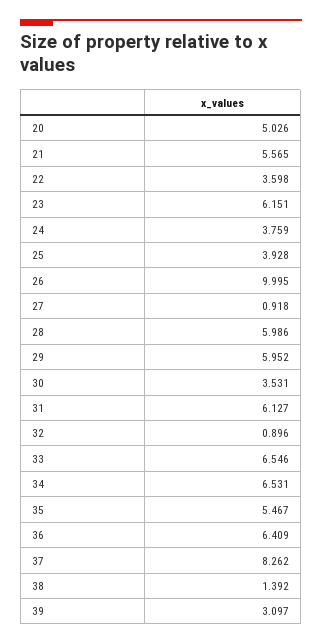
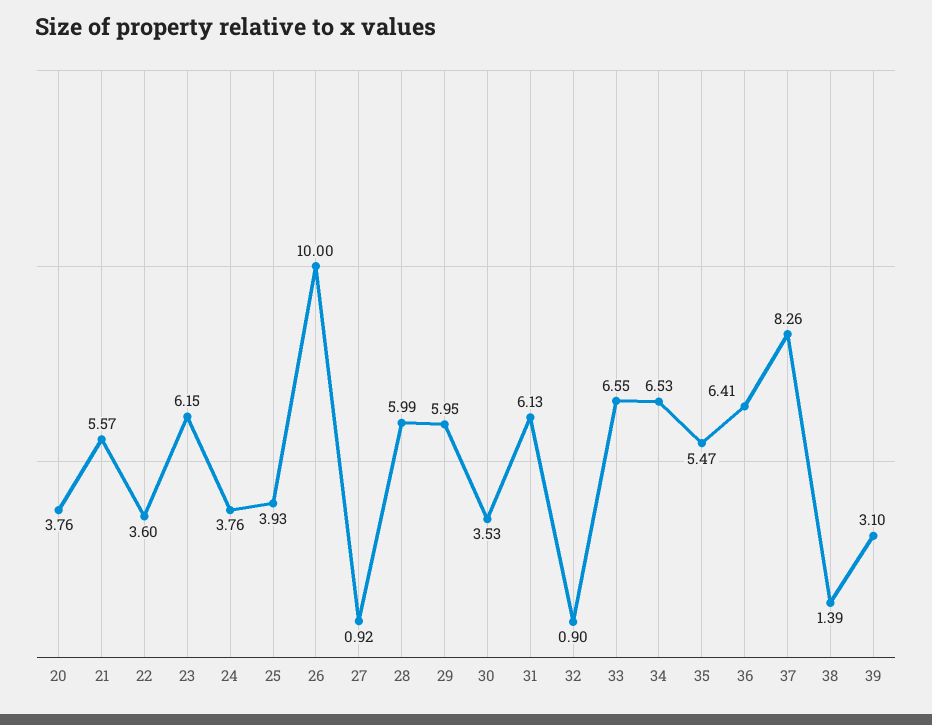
  {
-   "20": 5.026,
+   "20": 3.76,
    "21": 5.565,
    "22": 3.598,
    "23": 6.151,
    "24": 3.759,
    "25": 3.928,
    "26": 9.995,
    "27": 0.918,
    "28": 5.986,
    "29": 5.952,
    "30": 3.531,
    "31": 6.127,
    "32": 0.896,
    "33": 6.546,
    "34": 6.531,
    "35": 5.467,
    "36": 6.409,
    "37": 8.262,
    "38": 1.392,
    "39": 3.097
  }

